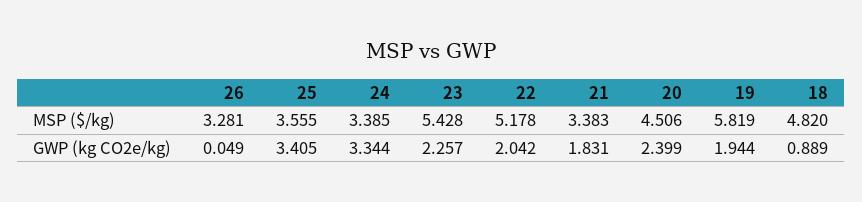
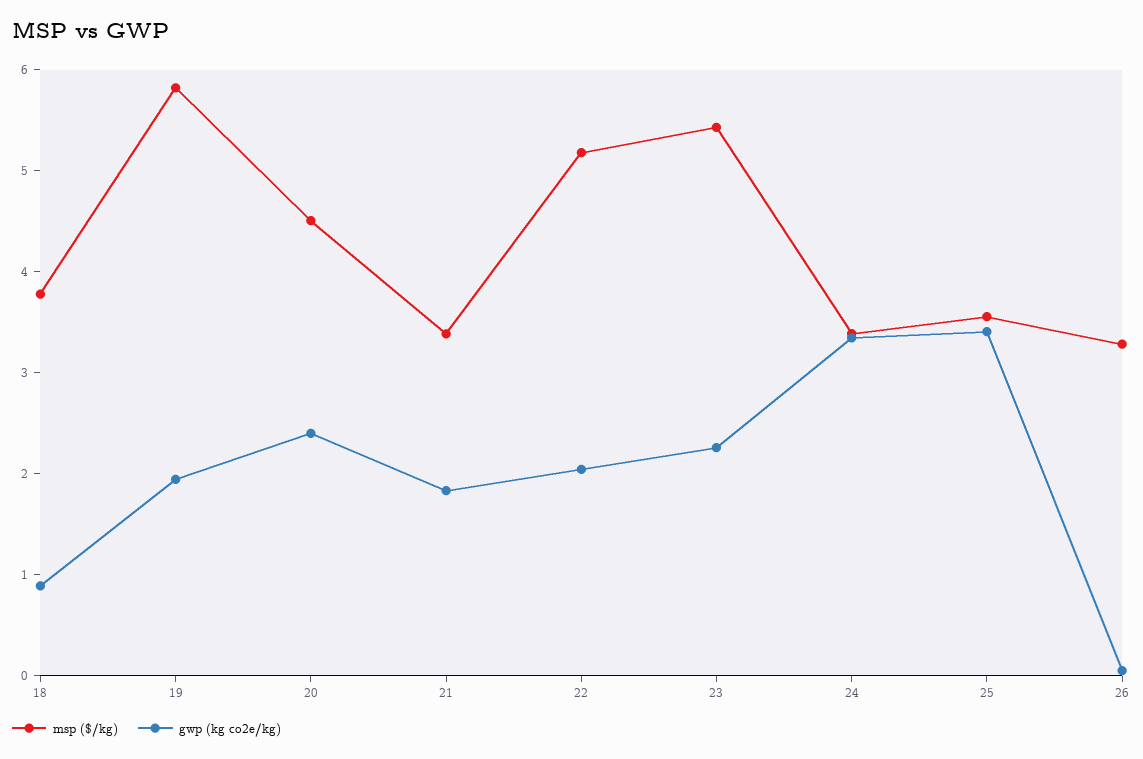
  {
    "MSP ($/kg)": {
      "26": 3.281,
      "25": 3.555,
      "24": 3.385,
      "23": 5.428,
      "22": 5.178,
      "21": 3.383,
      "20": 4.506,
      "19": 5.819,
-     "18": 4.82
+     "18": 3.8
    },
    "GWP (kg CO2e/kg)": {
      "26": 0.049,
      "25": 3.405,
      "24": 3.344,
      "23": 2.257,
      "22": 2.042,
      "21": 1.831,
      "20": 2.399,
      "19": 1.944,
      "18": 0.889
    }
  }

